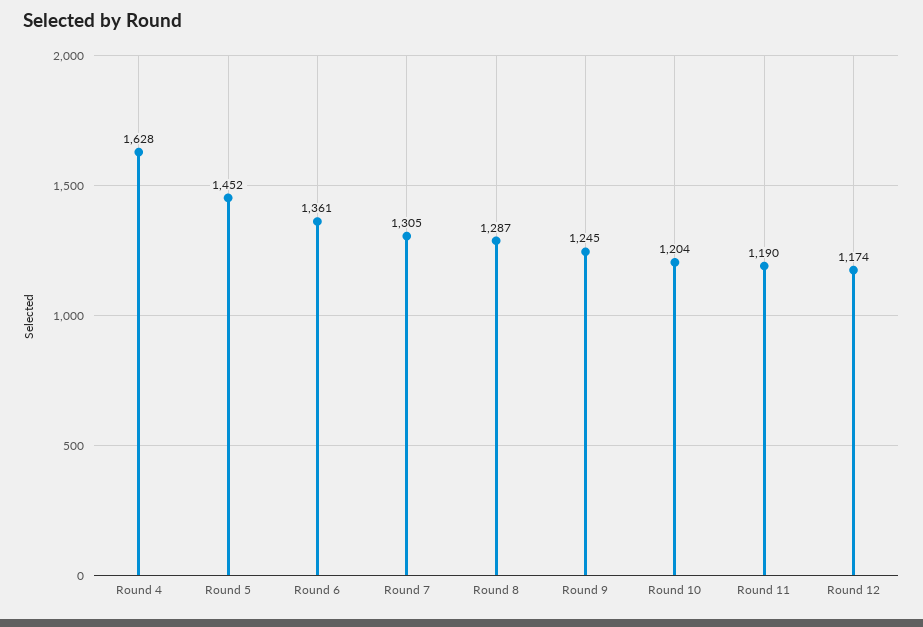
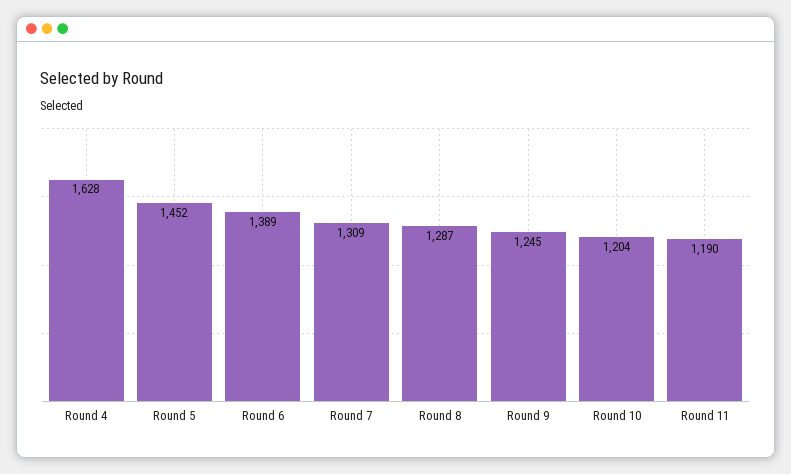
  {
    "Round 4": 1628,
    "Round 5": 1452,
-   "Round 6": 1361,
+   "Round 6": 1389,
-   "Round 7": 1305,
+   "Round 7": 1309,
    "Round 8": 1287,
    "Round 9": 1245,
    "Round 10": 1204,
-   "Round 11": 1190,
+   "Round 11": 1190
-   "Round 12": 1174
  }

